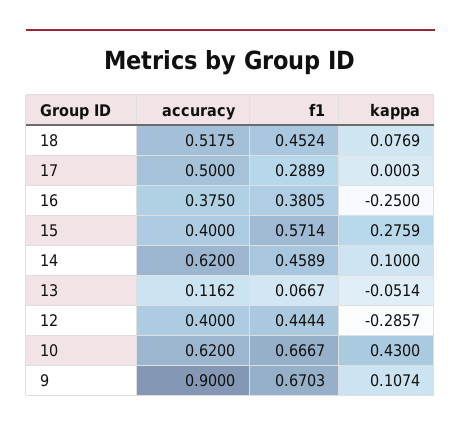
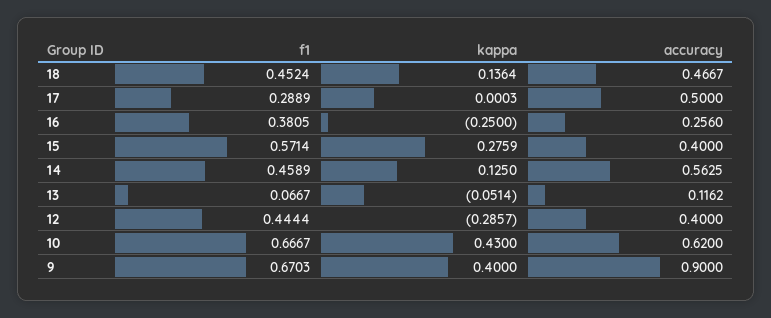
  {
    "accuracy": {
-     "18": 0.5175,
+     "18": 0.4667,
      "17": 0.5,
-     "16": 0.375,
+     "16": 0.256,
      "15": 0.4,
-     "14": 0.62,
+     "14": 0.5625,
      "13": 0.1162,
      "12": 0.4,
      "10": 0.62,
      "9": 0.9
    },
    "f1": {
      "18": 0.4524,
      "17": 0.2889,
      "16": 0.3805,
      "15": 0.5714,
      "14": 0.4589,
      "13": 0.0667,
      "12": 0.4444,
      "10": 0.6667,
      "9": 0.6703
    },
    "kappa": {
-     "18": 0.0769,
+     "18": 0.1364,
      "17": 0.0003,
      "16": -0.25,
      "15": 0.2759,
-     "14": 0.1,
+     "14": 0.125,
      "13": -0.0514,
      "12": -0.2857,
      "10": 0.43,
-     "9": 0.1074
+     "9": 0.4
    }
  }

